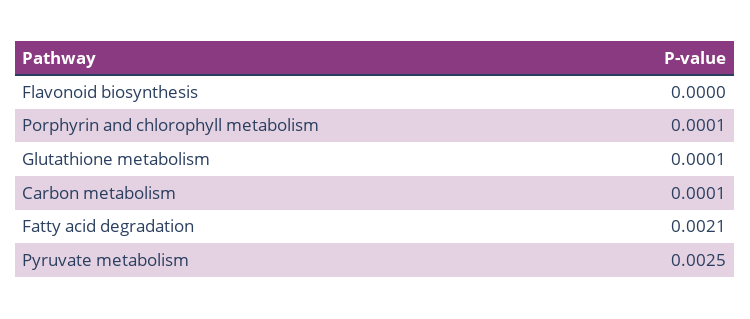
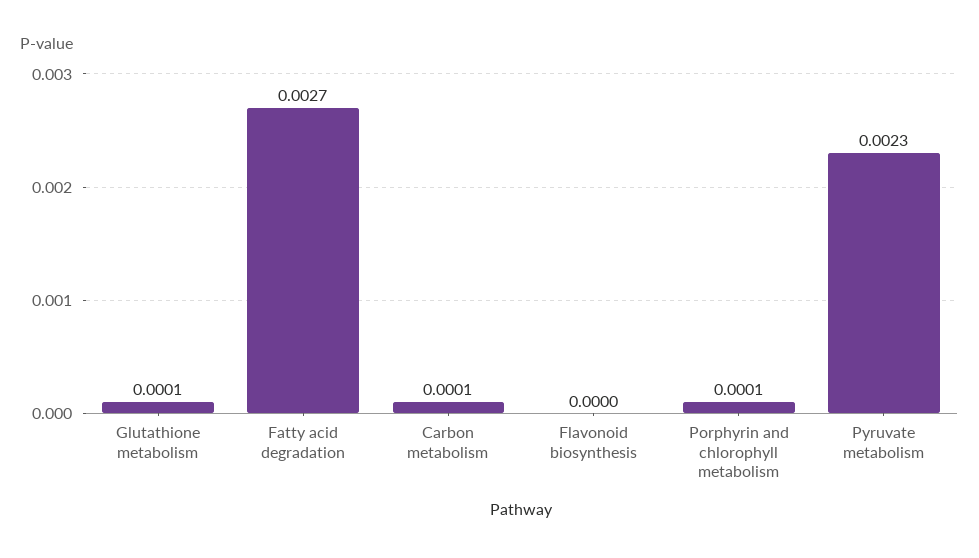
  {
    "Flavonoid biosynthesis": 0,
    "Porphyrin and chlorophyll metabolism": 0.0001,
    "Glutathione metabolism": 0.0001,
    "Carbon metabolism": 0.0001,
-   "Fatty acid degradation": 0.0021,
+   "Fatty acid degradation": 0.0027,
-   "Pyruvate metabolism": 0.0025
+   "Pyruvate metabolism": 0.0023
  }

